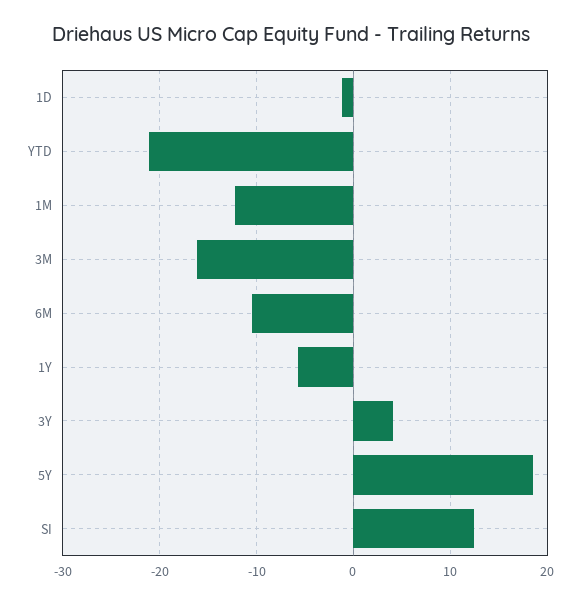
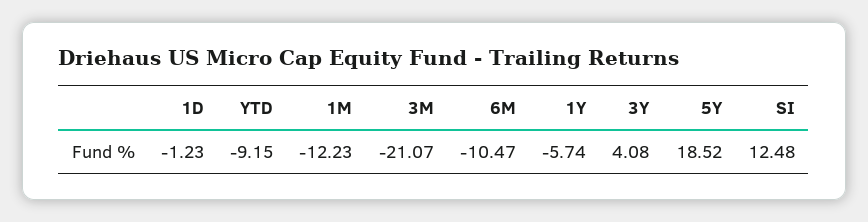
  {
    "1D": -1.23,
-   "YTD": -21,
+   "YTD": -9.15,
    "1M": -12.23,
-   "3M": -16,
+   "3M": -21.07,
    "6M": -10.47,
    "1Y": -5.74,
    "3Y": 4.08,
    "5Y": 18.52,
    "SI": 12.48
  }

